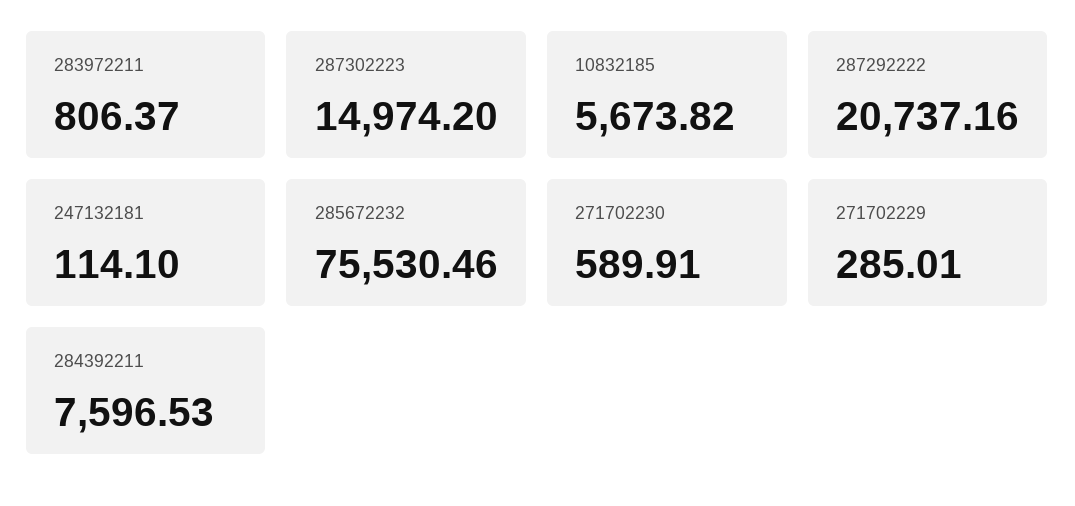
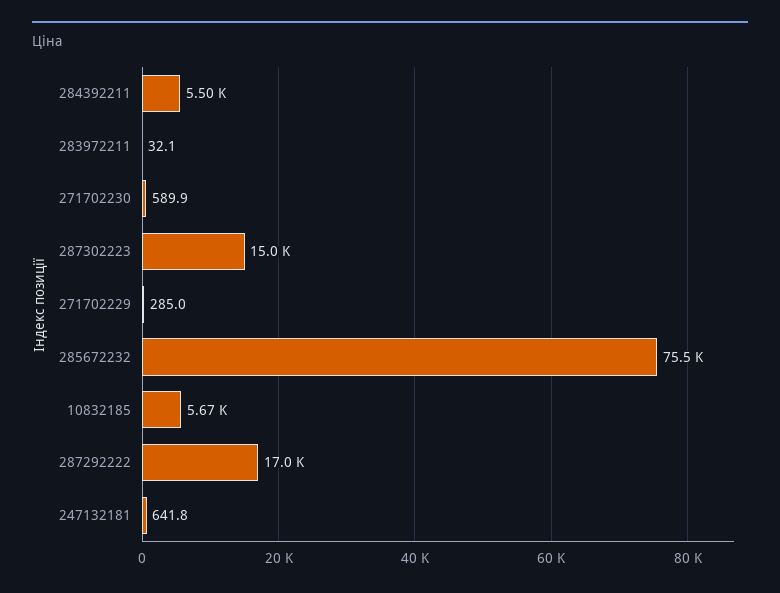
  {
-   "283972211": 806.37,
+   "283972211": 32.1,
    "287302223": 14974.2,
    "10832185": 5673.82,
-   "287292222": 20737.16,
+   "287292222": 17000,
-   "247132181": 114.1,
+   "247132181": 641.8,
    "285672232": 75530.46,
    "271702230": 589.91,
    "271702229": 285.01,
-   "284392211": 7596.53
+   "284392211": 5500
  }

